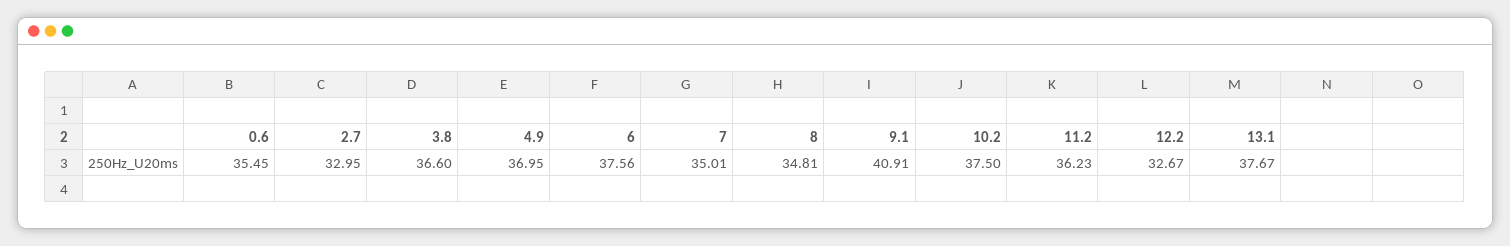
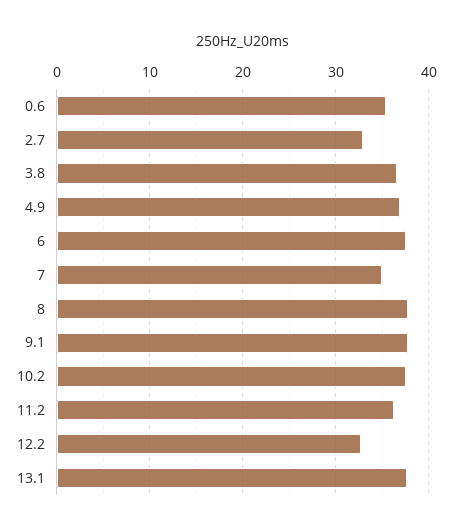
  {
    "0.6": 35.45,
    "2.7": 32.95,
    "3.8": 36.6,
    "4.9": 36.95,
    "6": 37.56,
    "7": 35.01,
-   "8": 34.81,
+   "8": 38,
-   "9.1": 40.91,
+   "9.1": 38,
    "10.2": 37.5,
    "11.2": 36.23,
    "12.2": 32.67,
    "13.1": 37.67
  }

